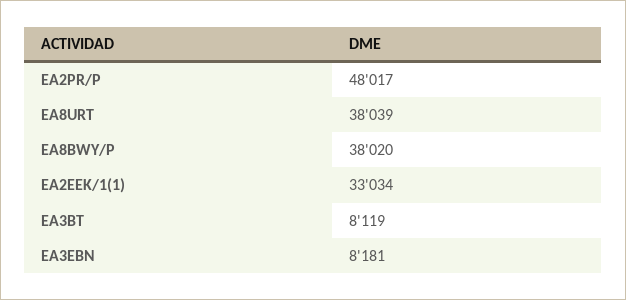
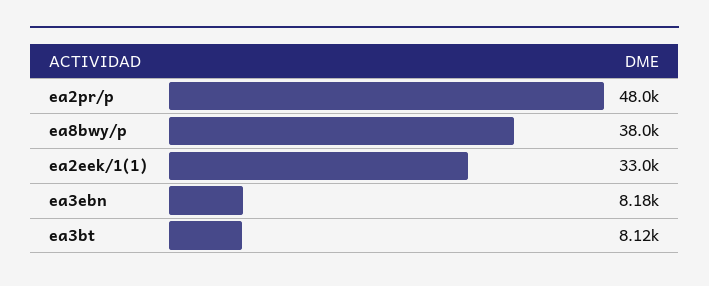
  {
    "EA2PR/P": 48017,
-   "EA8URT": 38039,
    "EA8BWY/P": 38020,
    "EA2EEK/1(1)": 33034,
    "EA3BT": 8119,
    "EA3EBN": 8181
  }

